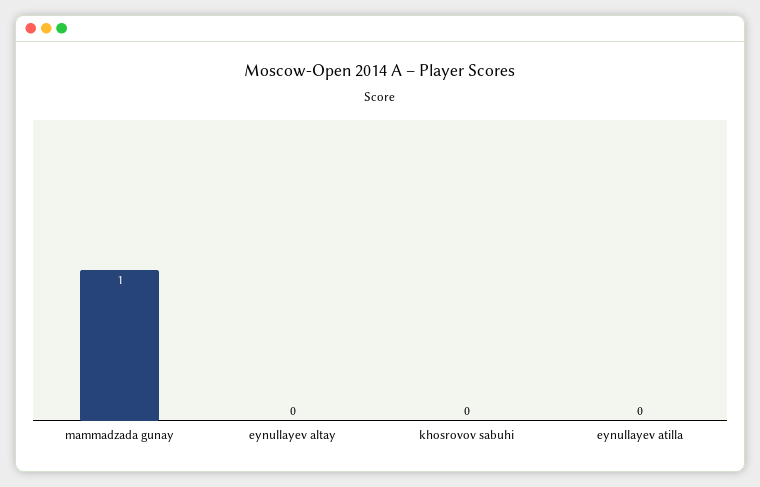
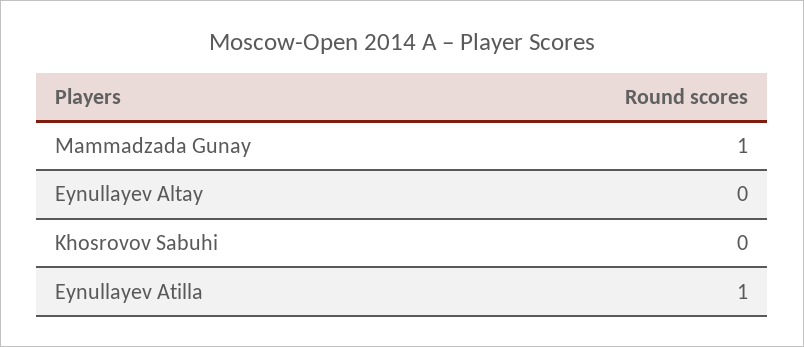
  {
    "mammadzada gunay": 1,
    "eynullayev altay": 0,
    "khosrovov sabuhi": 0,
-   "eynullayev atilla": 0
+   "eynullayev atilla": 1
  }

